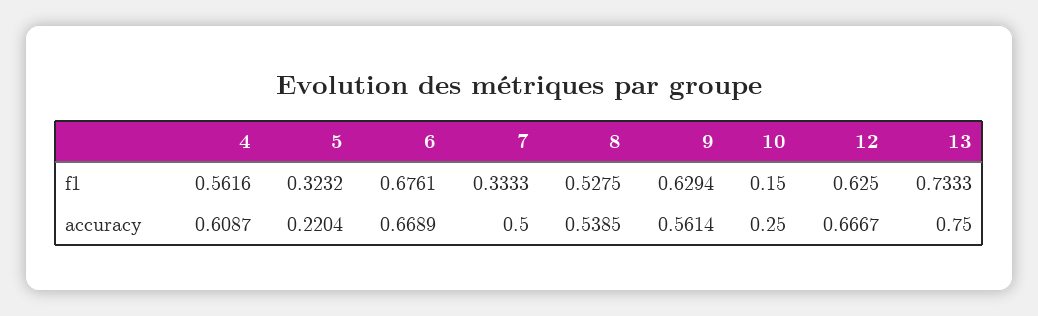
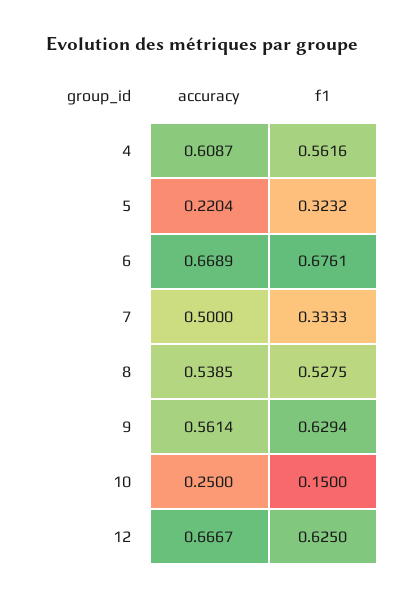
  {
    "4": {
      "f1": 0.5616,
      "accuracy": 0.6087
    },
    "5": {
      "f1": 0.3232,
      "accuracy": 0.2204
    },
    "6": {
      "f1": 0.6761,
      "accuracy": 0.6689
    },
    "7": {
      "f1": 0.3333,
      "accuracy": 0.5
    },
    "8": {
      "f1": 0.5275,
      "accuracy": 0.5385
    },
    "9": {
      "f1": 0.6294,
      "accuracy": 0.5614
    },
    "10": {
      "f1": 0.15,
      "accuracy": 0.25
    },
    "12": {
      "f1": 0.625,
      "accuracy": 0.6667
-   },
+   }
-   "13": {
-     "f1": 0.7333,
-     "accuracy": 0.75
-   }
  }

